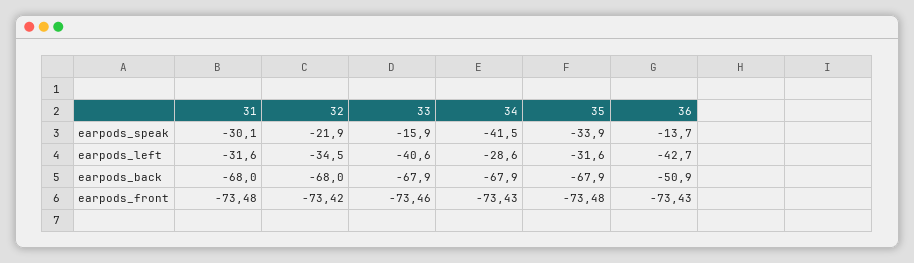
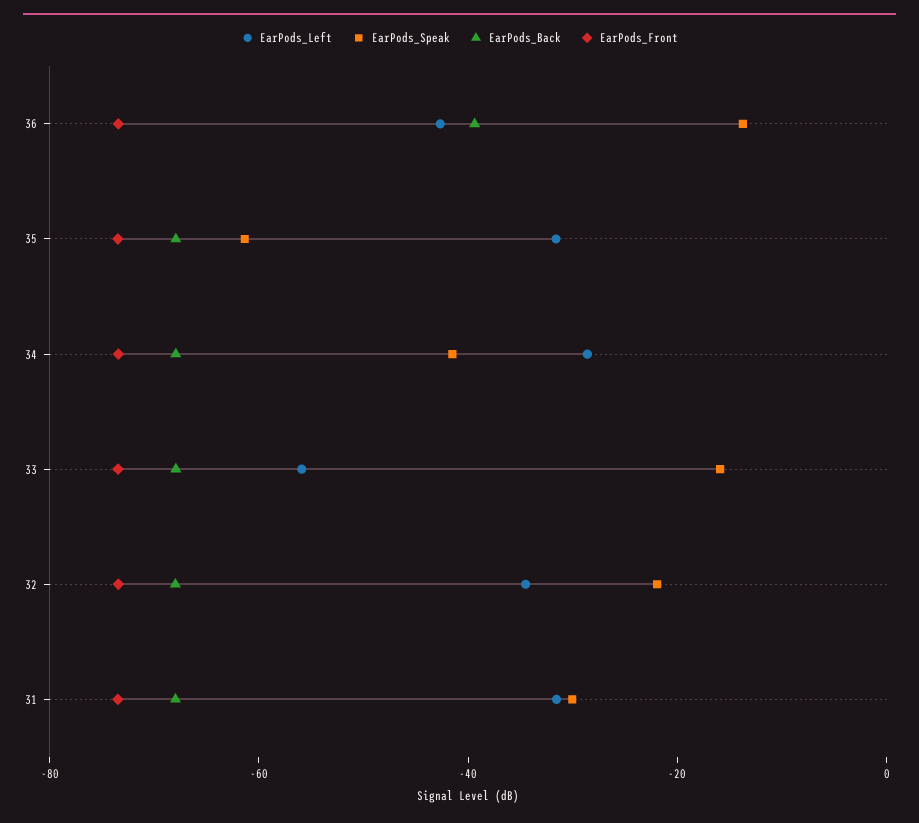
  {
    "earpods_speak": {
      "31": -30.1,
      "32": -21.9,
      "33": -15.9,
      "34": -41.5,
-     "35": -33.9,
+     "35": -60,
      "36": -13.7
    },
    "earpods_left": {
      "31": -31.6,
      "32": -34.5,
-     "33": -40.6,
+     "33": -55,
      "34": -28.6,
      "35": -31.6,
      "36": -42.7
    },
    "earpods_back": {
      "31": -68,
      "32": -68,
      "33": -67.9,
      "34": -67.9,
      "35": -67.9,
-     "36": -50.9
+     "36": -40
    },
    "earpods_front": {
      "31": -73.48,
      "32": -73.42,
      "33": -73.46,
      "34": -73.43,
      "35": -73.48,
      "36": -73.43
    }
  }

